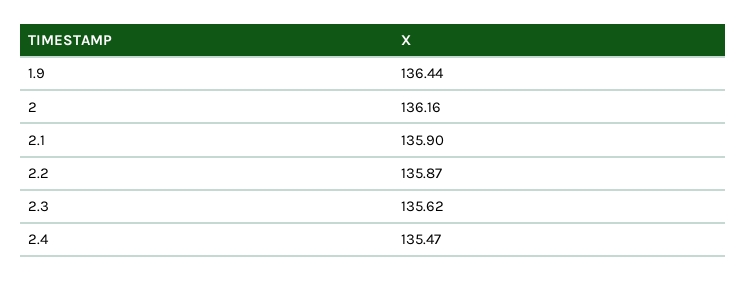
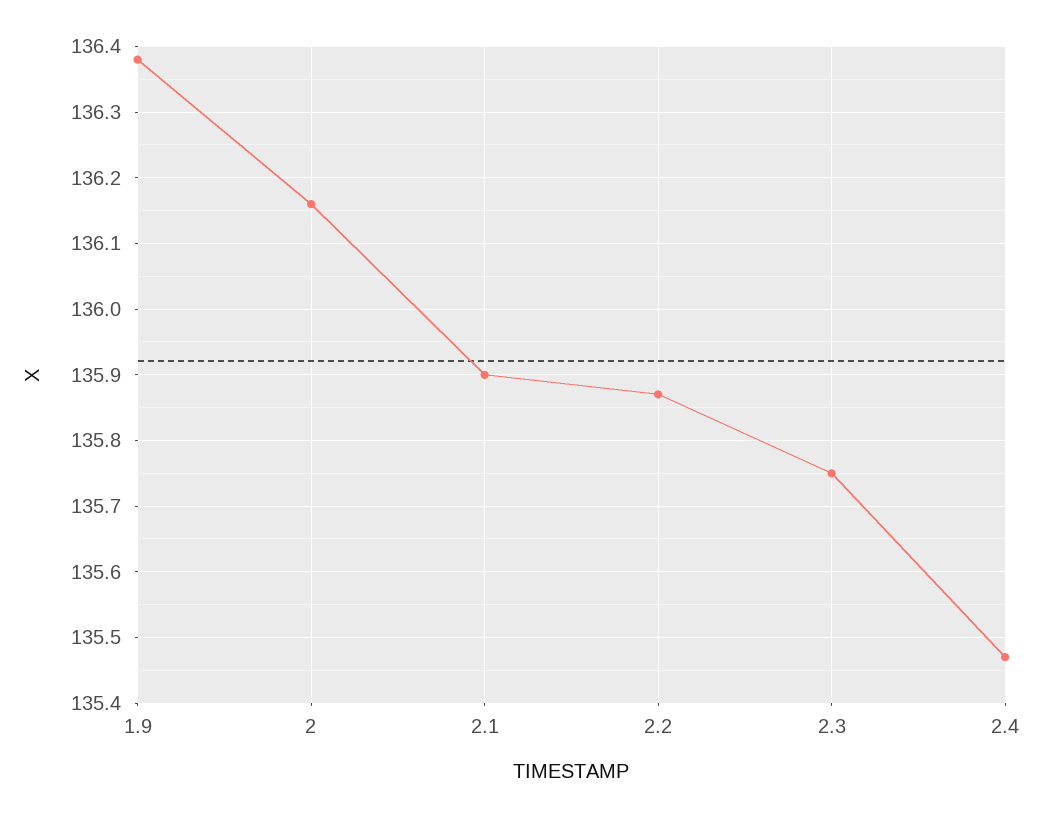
  {
-   "1.9": 136.44,
+   "1.9": 136.38,
    "2": 136.16,
    "2.1": 135.9,
    "2.2": 135.87,
-   "2.3": 135.62,
+   "2.3": 135.75,
    "2.4": 135.47
  }

